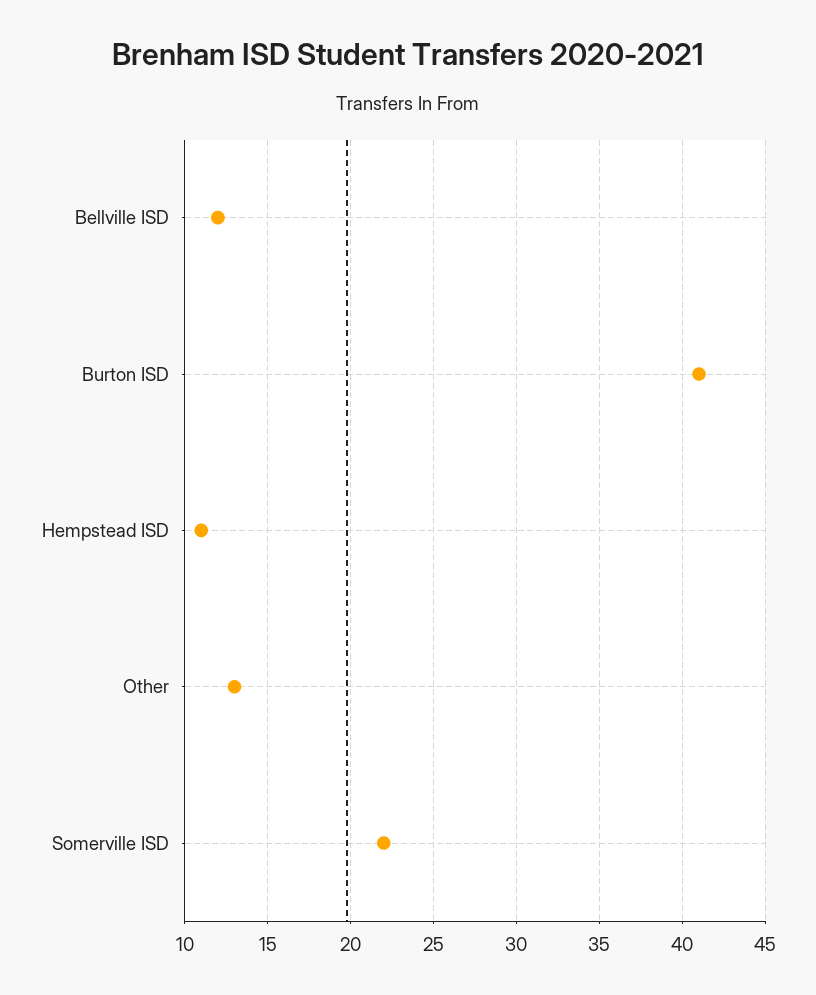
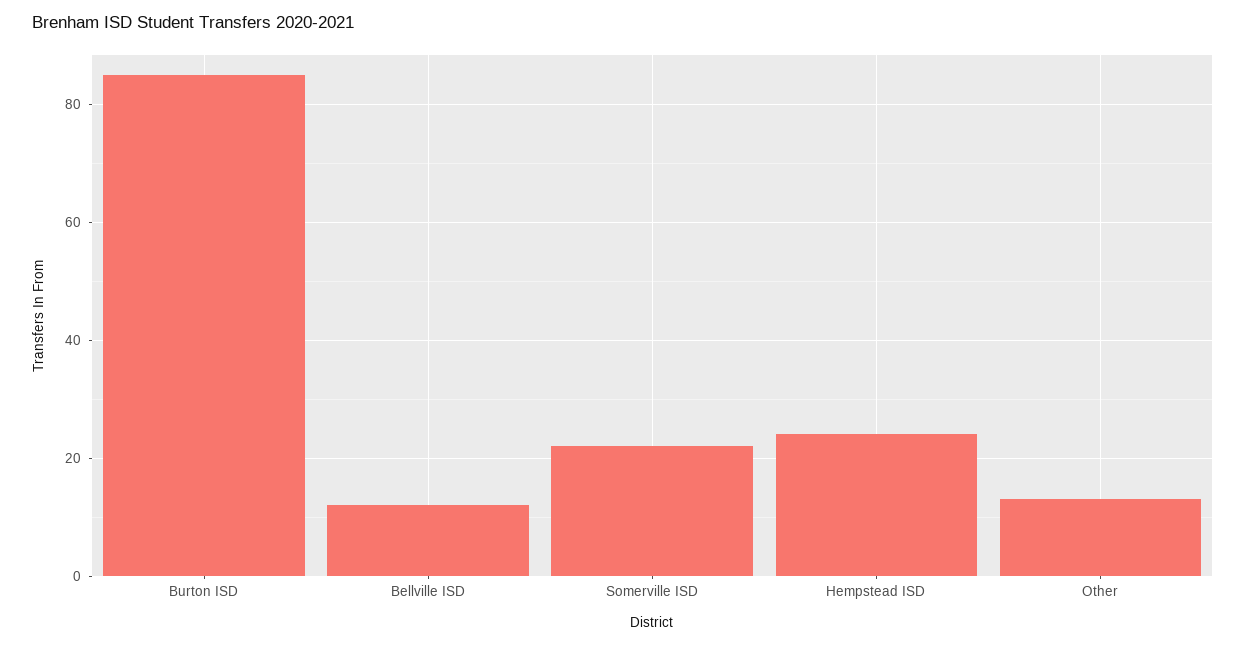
  {
    "Bellville ISD": 12,
-   "Burton ISD": 41,
+   "Burton ISD": 85,
-   "Hempstead ISD": 11,
+   "Hempstead ISD": 25,
    "Other": 13,
    "Somerville ISD": 22
  }

